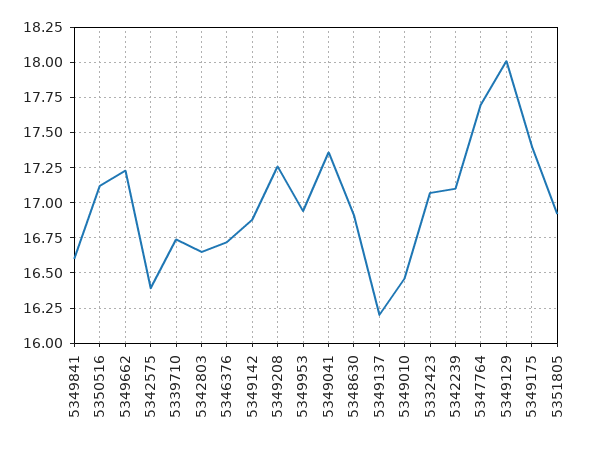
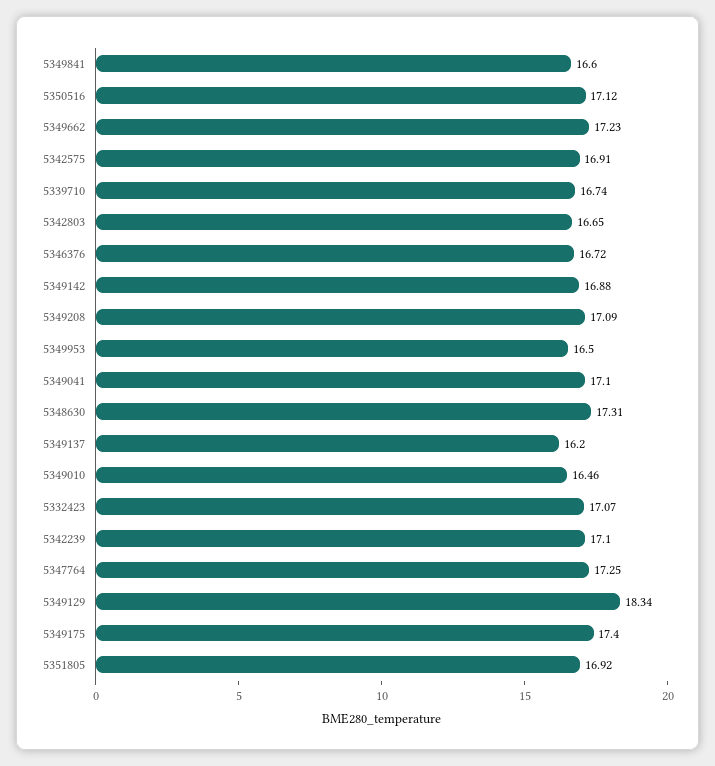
  {
    "5349841": 16.6,
    "5350516": 17.12,
    "5349662": 17.23,
-   "5342575": 16.4,
+   "5342575": 16.91,
    "5339710": 16.74,
    "5342803": 16.65,
    "5346376": 16.72,
    "5349142": 16.88,
-   "5349208": 17.25,
+   "5349208": 17.09,
-   "5349953": 16.95,
+   "5349953": 16.5,
-   "5349041": 17.35,
+   "5349041": 17.1,
-   "5348630": 16.9,
+   "5348630": 17.31,
    "5349137": 16.2,
    "5349010": 16.46,
    "5332423": 17.07,
    "5342239": 17.1,
-   "5347764": 17.7,
+   "5347764": 17.25,
-   "5349129": 18,
+   "5349129": 18.34,
    "5349175": 17.4,
    "5351805": 16.92
  }

